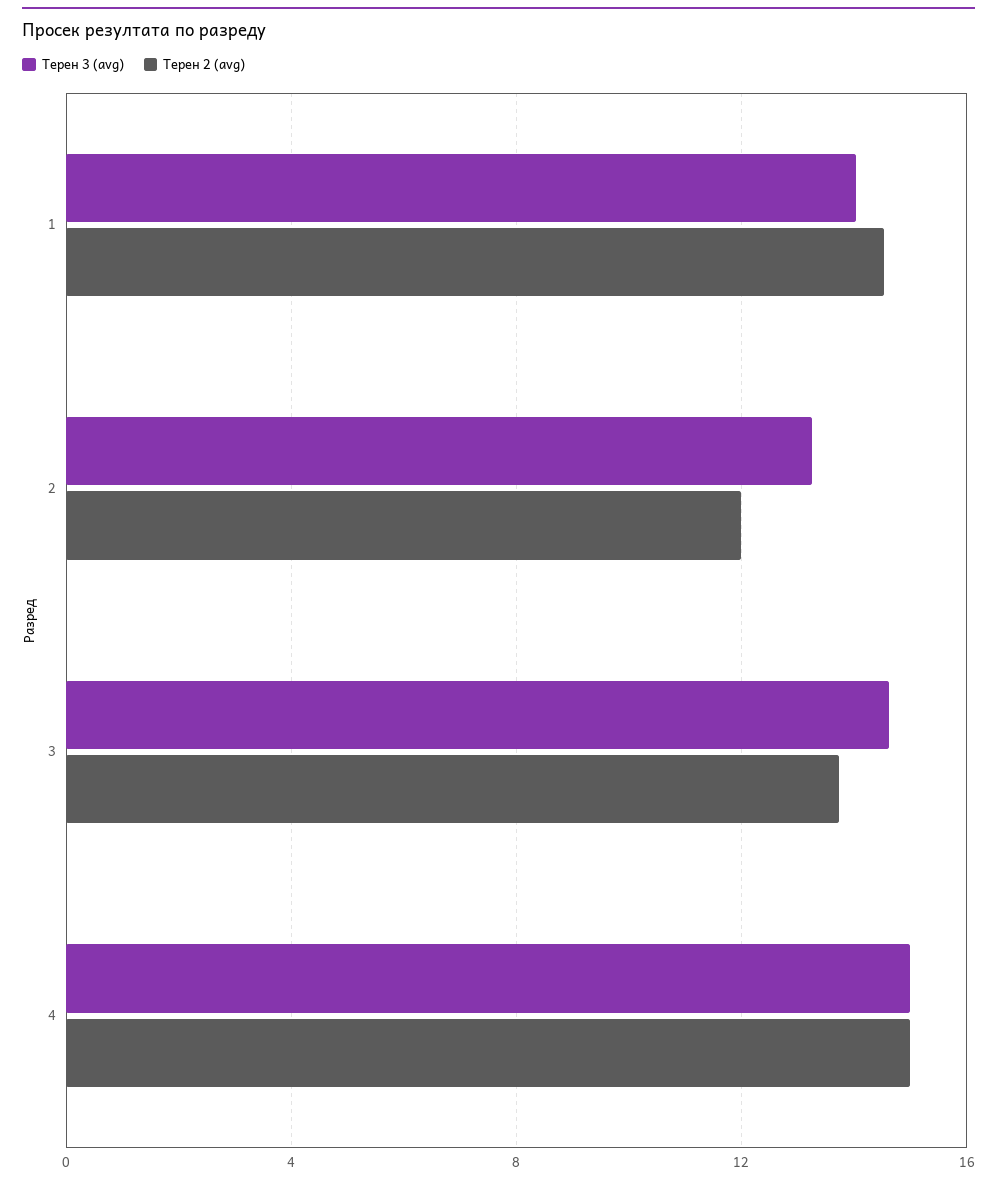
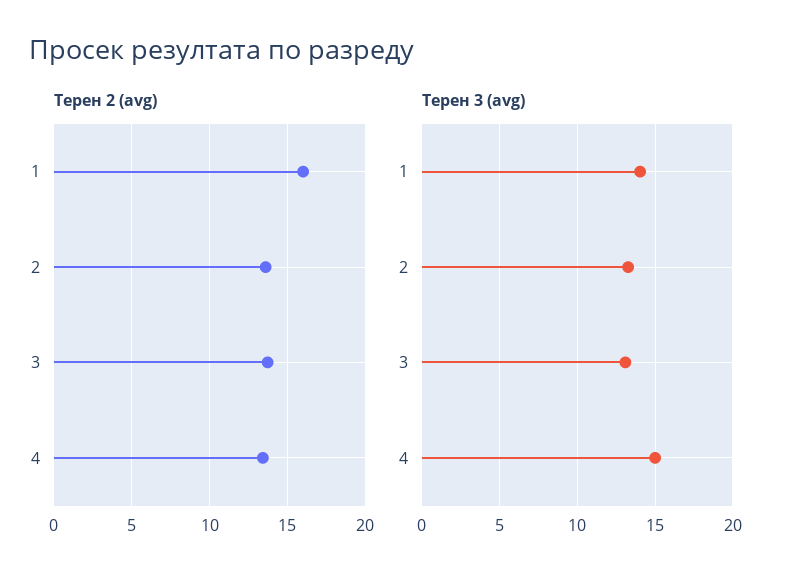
  {
    "Терен 3 (avg)": {
      "1": 14,
      "2": 13.5,
-     "3": 14.5,
+     "3": 13,
      "4": 15
    },
    "Терен 2 (avg)": {
-     "1": 14.5,
+     "1": 16,
-     "2": 12,
+     "2": 13.5,
      "3": 13.5,
-     "4": 15
+     "4": 13.5
    }
  }

